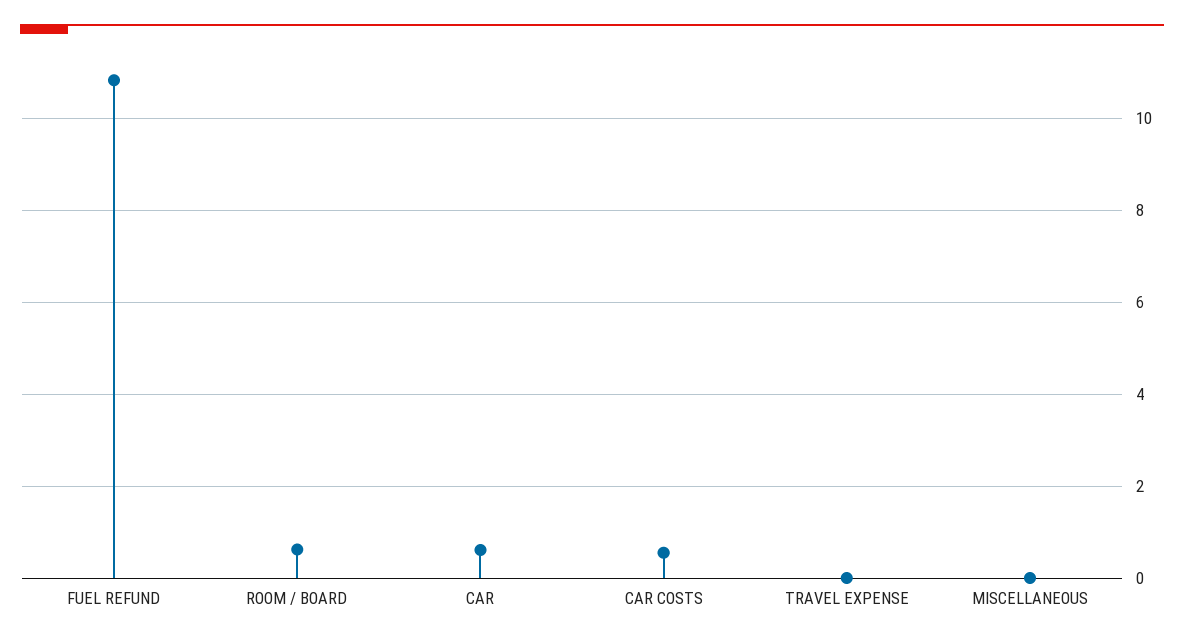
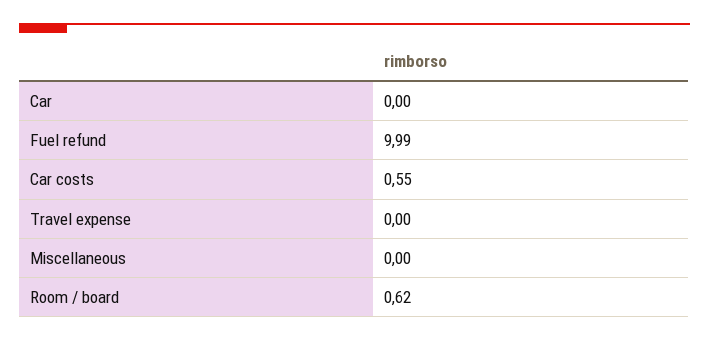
  {
-   "FUEL REFUND": 10.8,
+   "FUEL REFUND": 9.99,
    "ROOM / BOARD": 0.62,
-   "CAR": 0.6,
+   "CAR": 0,
    "CAR COSTS": 0.55,
    "TRAVEL EXPENSE": 0,
    "MISCELLANEOUS": 0
  }

